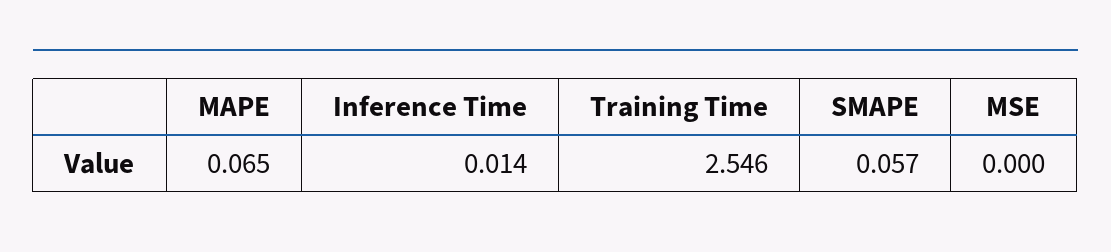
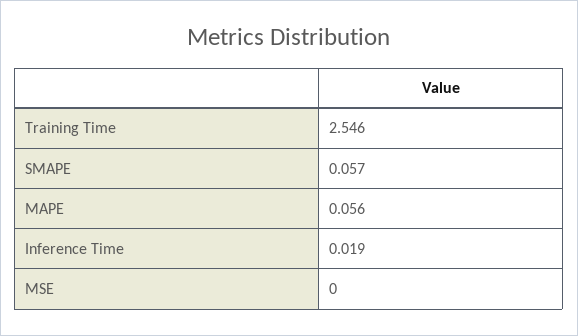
  {
-   "MAPE": 0.065,
+   "MAPE": 0.056,
-   "Inference Time": 0.014,
+   "Inference Time": 0.019,
    "Training Time": 2.546,
    "SMAPE": 0.057,
    "MSE": 0
  }

